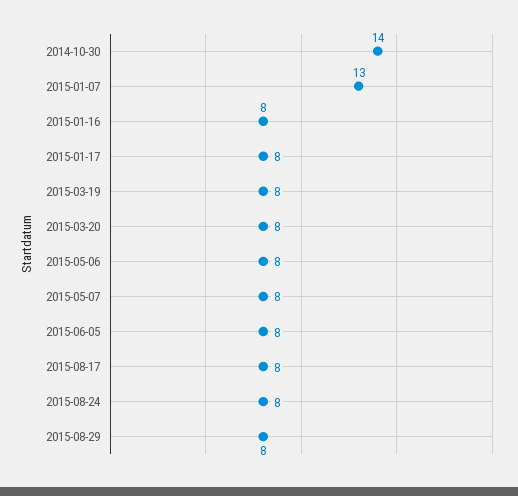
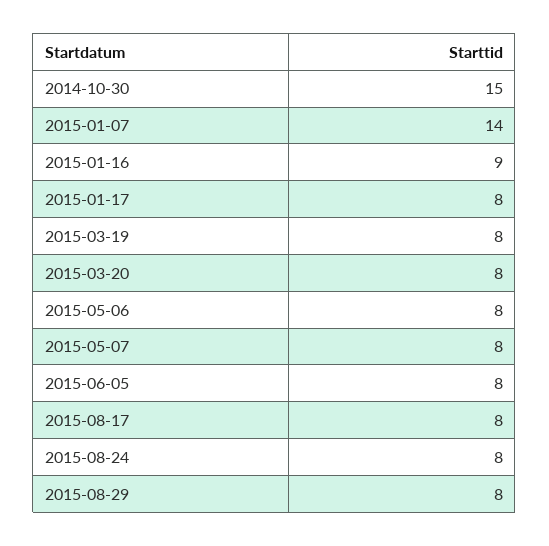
  {
-   "2014-10-30": 14,
+   "2014-10-30": 15,
-   "2015-01-07": 13,
+   "2015-01-07": 14,
-   "2015-01-16": 8,
+   "2015-01-16": 9,
    "2015-01-17": 8,
    "2015-03-19": 8,
    "2015-03-20": 8,
    "2015-05-06": 8,
    "2015-05-07": 8,
    "2015-06-05": 8,
    "2015-08-17": 8,
    "2015-08-24": 8,
    "2015-08-29": 8
  }

